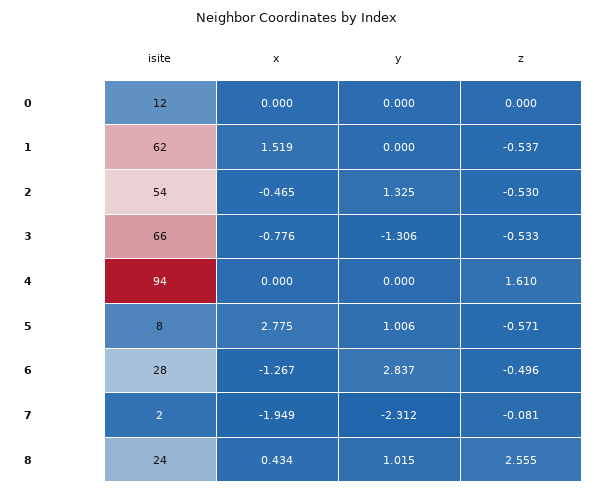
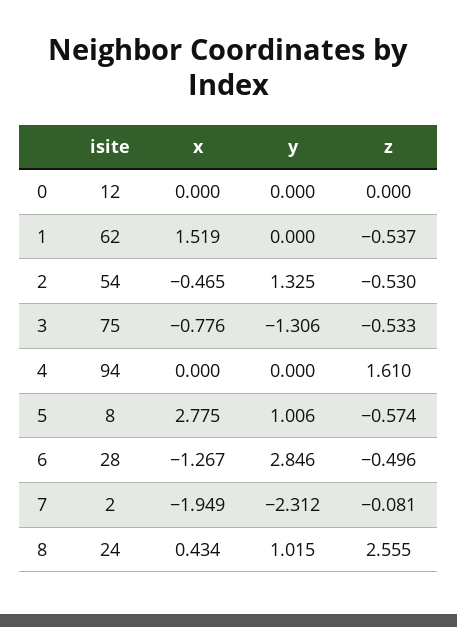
  {
    "isite": {
      "0": 12,
      "1": 62,
      "2": 54,
-     "3": 66,
+     "3": 75,
      "4": 94,
      "5": 8,
      "6": 28,
      "7": 2,
      "8": 24
    },
    "x": {
      "0": 0,
      "1": 1.519,
      "2": -0.465,
      "3": -0.776,
      "4": 0,
      "5": 2.775,
      "6": -1.267,
      "7": -1.949,
      "8": 0.434
    },
    "y": {
      "0": 0,
      "1": 0,
      "2": 1.325,
      "3": -1.306,
      "4": 0,
      "5": 1.006,
-     "6": 2.837,
+     "6": 2.846,
      "7": -2.312,
      "8": 1.015
    },
    "z": {
      "0": 0,
      "1": -0.537,
      "2": -0.53,
      "3": -0.533,
      "4": 1.61,
-     "5": -0.571,
+     "5": -0.574,
      "6": -0.496,
      "7": -0.081,
      "8": 2.555
    }
  }

